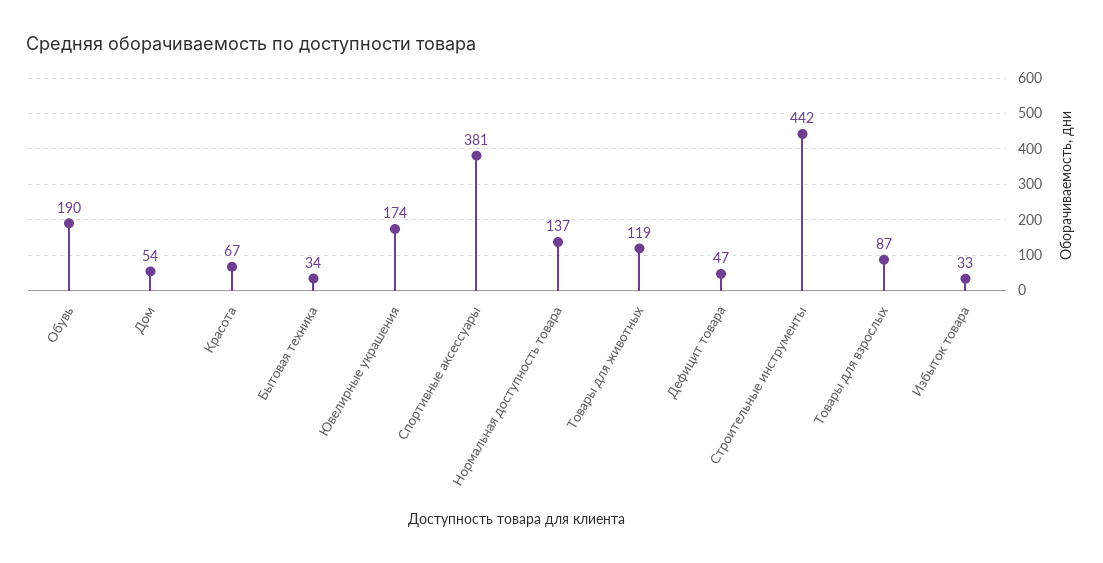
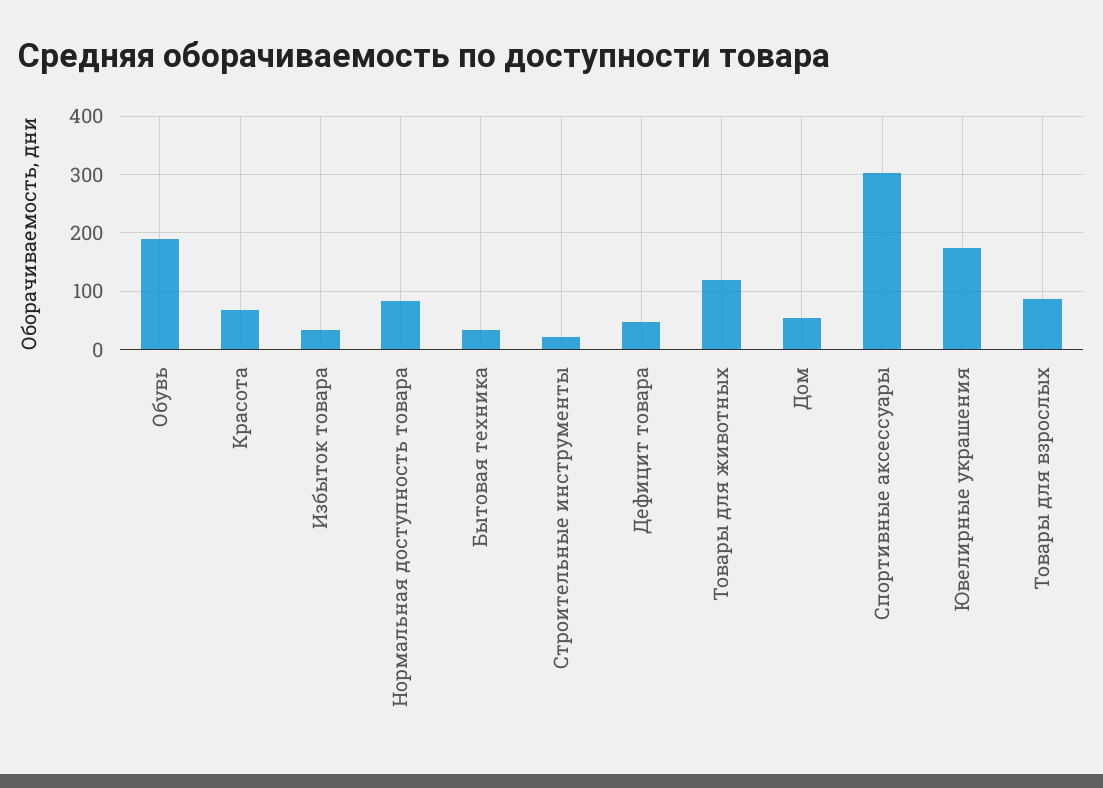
  {
    "Обувь": 190,
    "Дом": 54,
    "Красота": 67,
    "Бытовая техника": 34,
    "Ювелирные украшения": 174,
-   "Спортивные аксессуары": 381,
+   "Спортивные аксессуары": 300,
-   "Нормальная доступность товара": 137,
+   "Нормальная доступность товара": 80,
    "Товары для животных": 119,
    "Дефицит товара": 47,
-   "Строительные инструменты": 442,
+   "Строительные инструменты": 20,
    "Товары для взрослых": 87,
    "Избыток товара": 33
  }

